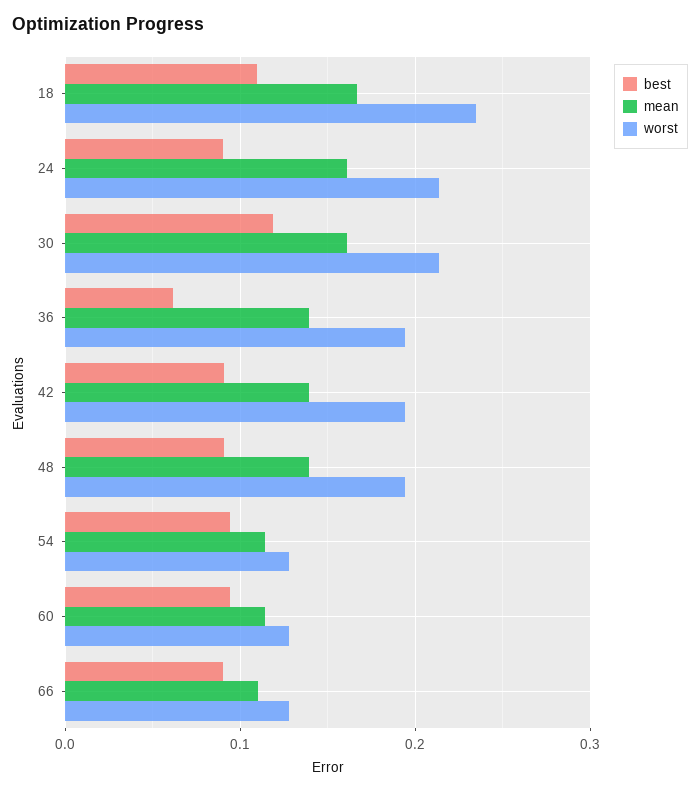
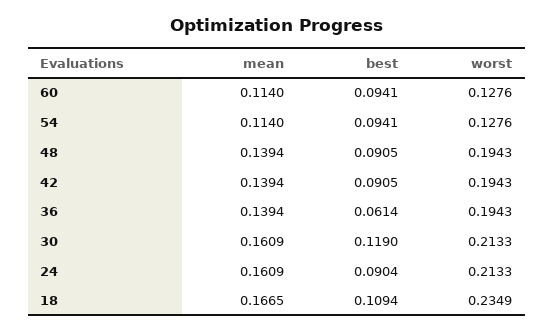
  {
    "best": {
      "18": 0.1094,
      "24": 0.0904,
      "30": 0.119,
      "36": 0.0614,
      "42": 0.0905,
      "48": 0.0905,
      "54": 0.0941,
-     "60": 0.0941,
+     "60": 0.0941
-     "66": 0.09
    },
    "mean": {
      "18": 0.1665,
      "24": 0.1609,
      "30": 0.1609,
      "36": 0.1394,
      "42": 0.1394,
      "48": 0.1394,
      "54": 0.114,
-     "60": 0.114,
+     "60": 0.114
-     "66": 0.11
    },
    "worst": {
      "18": 0.2349,
      "24": 0.2133,
      "30": 0.2133,
      "36": 0.1943,
      "42": 0.1943,
      "48": 0.1943,
      "54": 0.1276,
-     "60": 0.1276,
+     "60": 0.1276
-     "66": 0.13
    }
  }

